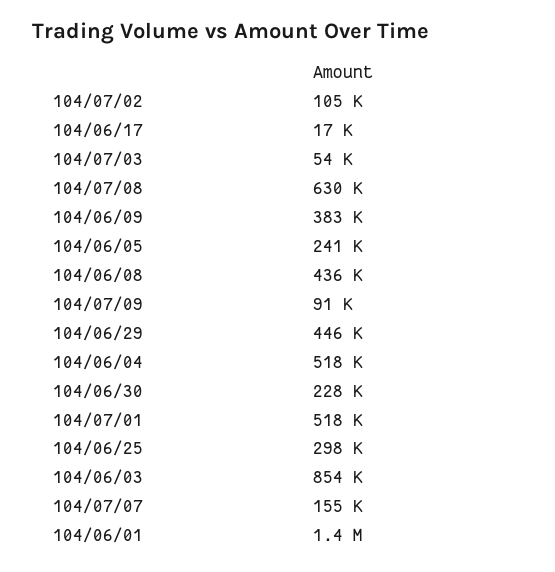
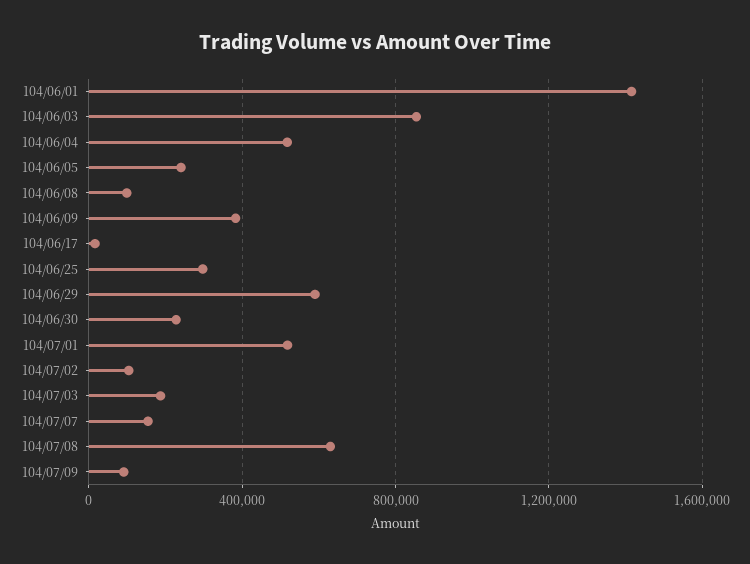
  {
    "104/07/02": 105000,
    "104/06/17": 17000,
-   "104/07/03": 54000,
+   "104/07/03": 200000,
    "104/07/08": 630000,
    "104/06/09": 383000,
    "104/06/05": 241000,
-   "104/06/08": 436000,
+   "104/06/08": 100000,
    "104/07/09": 91000,
-   "104/06/29": 446000,
+   "104/06/29": 600000,
    "104/06/04": 518000,
    "104/06/30": 228000,
    "104/07/01": 518000,
    "104/06/25": 298000,
    "104/06/03": 854000,
    "104/07/07": 155000,
    "104/06/01": 1400000
  }

